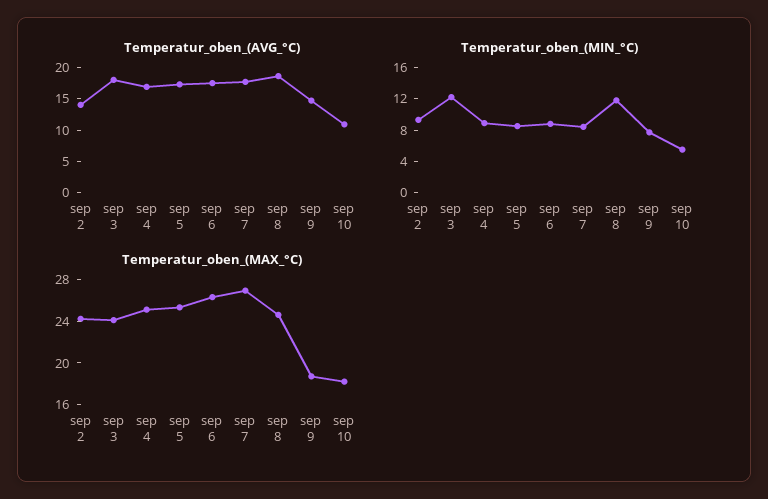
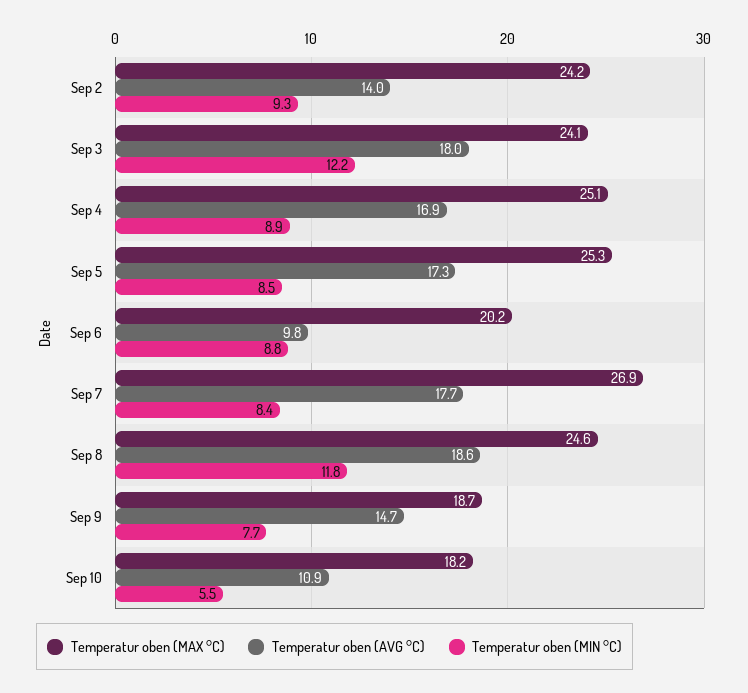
  {
    "Temperatur_oben_(AVG_°C)": {
      "sep 2": 14,
      "sep 3": 18,
      "sep 4": 16.9,
      "sep 5": 17.3,
-     "sep 6": 17.5,
+     "sep 6": 9.8,
      "sep 7": 17.7,
      "sep 8": 18.6,
      "sep 9": 14.7,
      "sep 10": 10.9
    },
    "Temperatur_oben_(MIN_°C)": {
      "sep 2": 9.3,
      "sep 3": 12.2,
      "sep 4": 8.9,
      "sep 5": 8.5,
      "sep 6": 8.8,
      "sep 7": 8.4,
      "sep 8": 11.8,
      "sep 9": 7.7,
      "sep 10": 5.5
    },
    "Temperatur_oben_(MAX_°C)": {
      "sep 2": 24.2,
      "sep 3": 24.1,
      "sep 4": 25.1,
      "sep 5": 25.3,
-     "sep 6": 26,
+     "sep 6": 20.2,
      "sep 7": 26.9,
      "sep 8": 24.6,
      "sep 9": 18.7,
      "sep 10": 18.2
    }
  }

